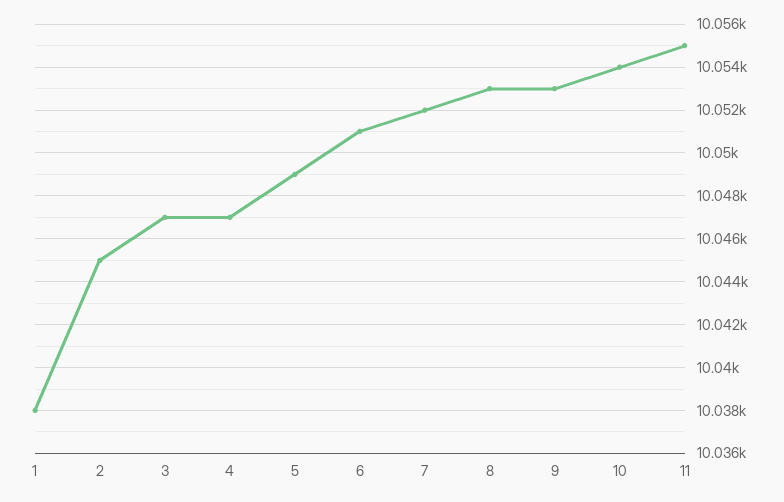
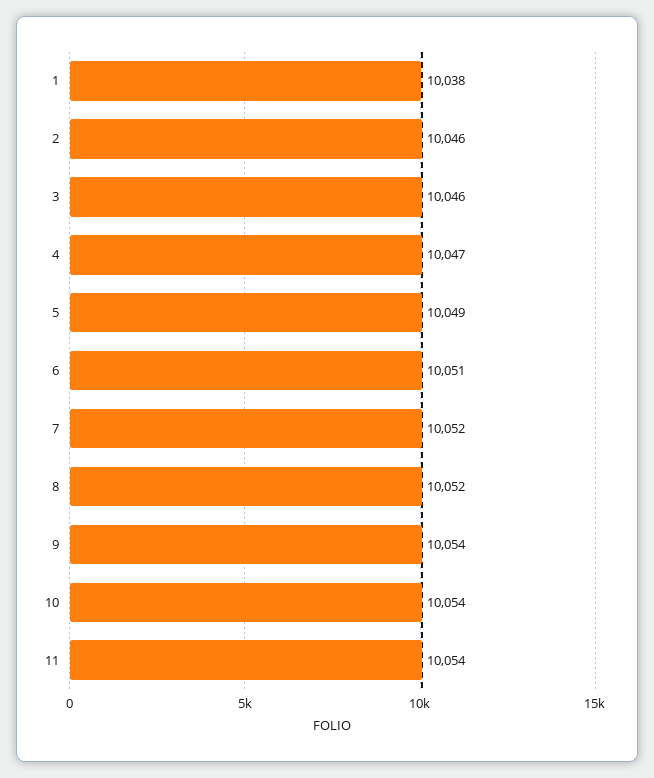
  {
    "1": 10038,
-   "2": 10045,
+   "2": 10046,
-   "3": 10047,
+   "3": 10046,
    "4": 10047,
    "5": 10049,
    "6": 10051,
    "7": 10052,
-   "8": 10053,
+   "8": 10052,
-   "9": 10053,
+   "9": 10054,
    "10": 10054,
-   "11": 10055
+   "11": 10054
  }

